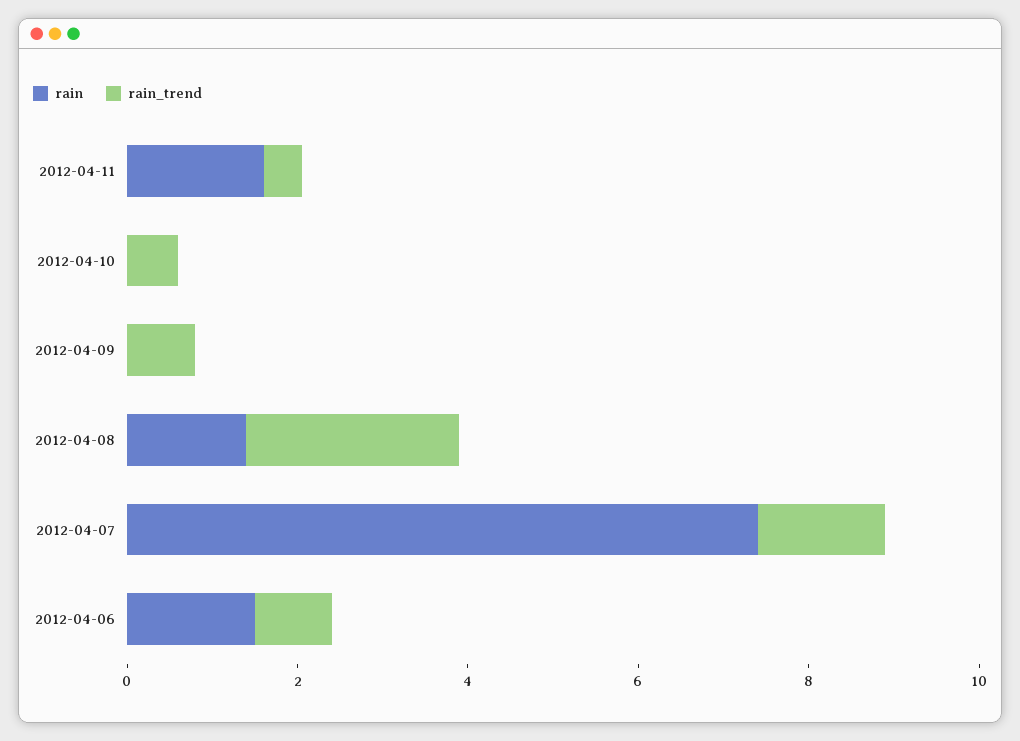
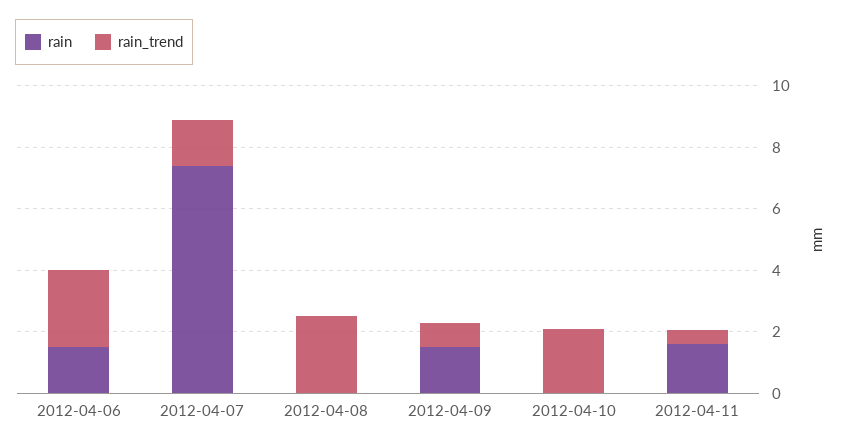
  {
    "rain": {
      "2012-04-11": 1.5,
      "2012-04-10": 0,
-     "2012-04-09": 0,
+     "2012-04-09": 1.5,
-     "2012-04-08": 1.5,
+     "2012-04-08": 0,
      "2012-04-07": 7.5,
      "2012-04-06": 1.5
    },
    "rain_trend": {
      "2012-04-11": 0.5,
-     "2012-04-10": 0.5,
+     "2012-04-10": 2,
      "2012-04-09": 1,
      "2012-04-08": 2.5,
      "2012-04-07": 1.5,
-     "2012-04-06": 1
+     "2012-04-06": 2.5
    }
  }

